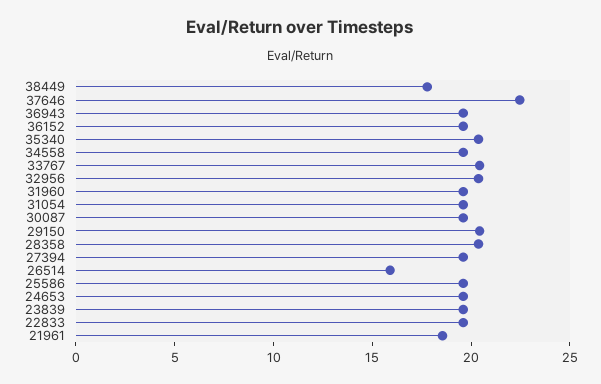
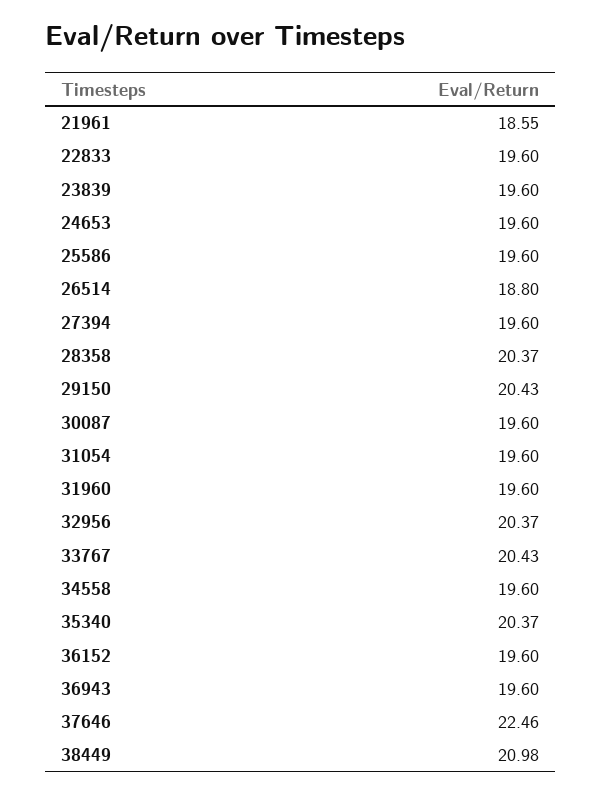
  {
-   "38449": 18,
+   "38449": 20.98,
    "37646": 22.46,
    "36943": 19.6,
    "36152": 19.6,
    "35340": 20.37,
    "34558": 19.6,
    "33767": 20.43,
    "32956": 20.37,
    "31960": 19.6,
    "31054": 19.6,
    "30087": 19.6,
    "29150": 20.43,
    "28358": 20.37,
    "27394": 19.6,
-   "26514": 16,
+   "26514": 18.8,
    "25586": 19.6,
    "24653": 19.6,
    "23839": 19.6,
    "22833": 19.6,
    "21961": 18.55
  }

